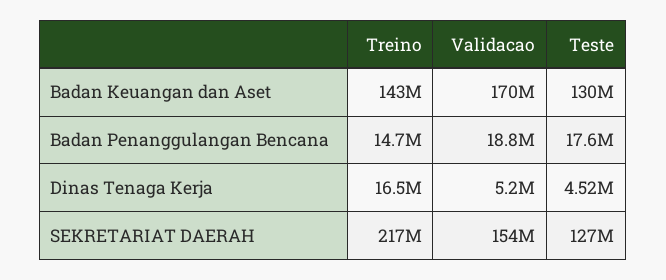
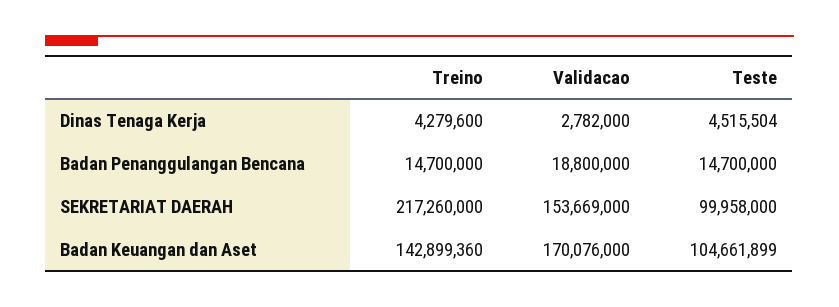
  {
    "Treino": {
      "Badan Keuangan dan Aset": 142899360,
      "Badan Penanggulangan Bencana": 14700000,
-     "Dinas Tenaga Kerja": 16500000,
+     "Dinas Tenaga Kerja": 4279600,
      "SEKRETARIAT DAERAH": 217260000
    },
    "Validacao": {
      "Badan Keuangan dan Aset": 170076000,
      "Badan Penanggulangan Bencana": 18800000,
-     "Dinas Tenaga Kerja": 5200000,
+     "Dinas Tenaga Kerja": 2782000,
      "SEKRETARIAT DAERAH": 153669000
    },
    "Teste": {
-     "Badan Keuangan dan Aset": 130000000,
+     "Badan Keuangan dan Aset": 104661899,
-     "Badan Penanggulangan Bencana": 17600000,
+     "Badan Penanggulangan Bencana": 14700000,
      "Dinas Tenaga Kerja": 4515504,
-     "SEKRETARIAT DAERAH": 127000000
+     "SEKRETARIAT DAERAH": 99958000
    }
  }

